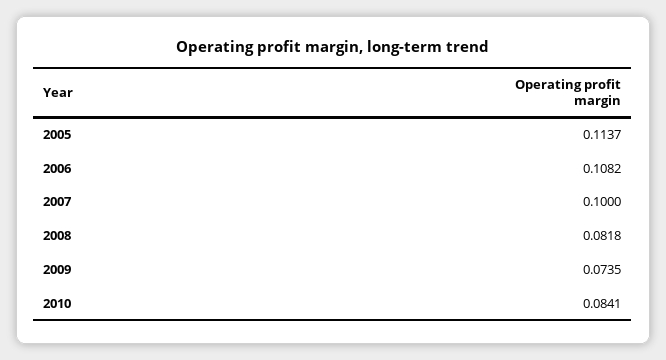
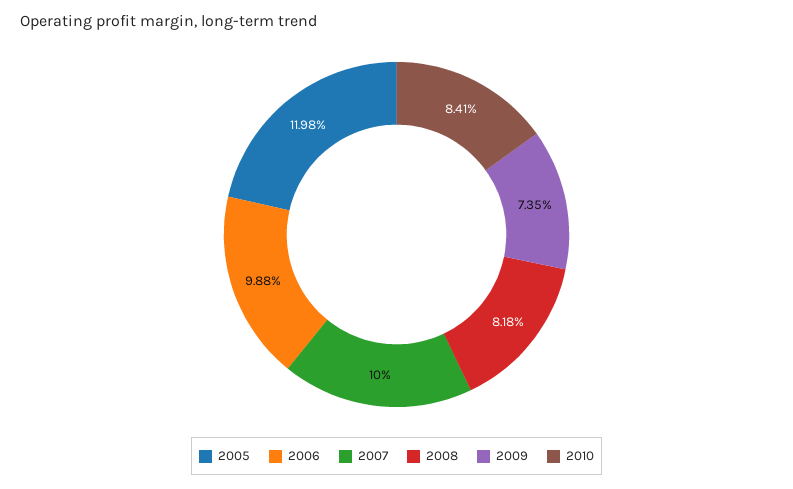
  {
-   "2005": 0.1137,
+   "2005": 0.1198,
-   "2006": 0.1082,
+   "2006": 0.0988,
    "2007": 0.1,
    "2008": 0.0818,
    "2009": 0.0735,
    "2010": 0.0841
  }

